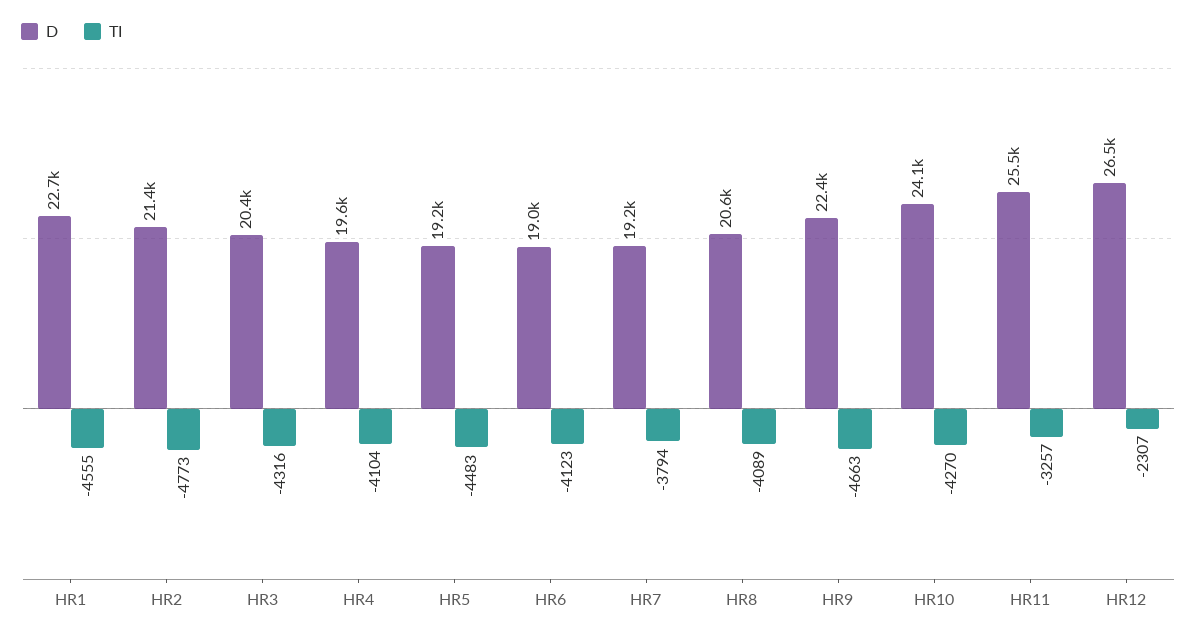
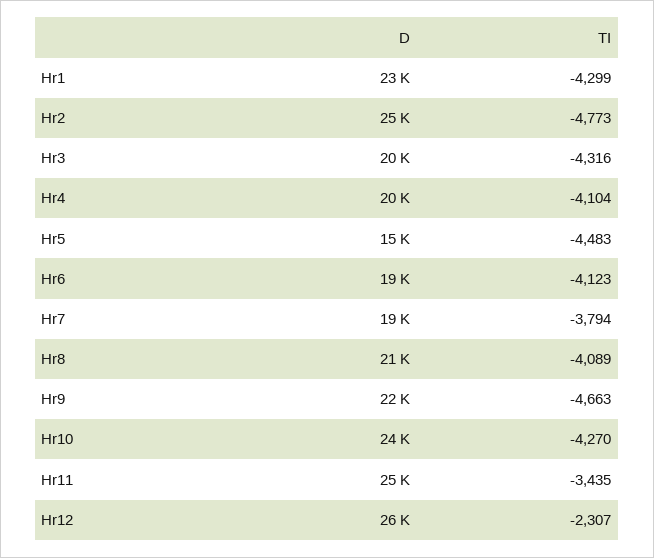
  {
    "D": {
      "HR1": 22700,
-     "HR2": 21400,
+     "HR2": 25000,
      "HR3": 20400,
      "HR4": 19600,
-     "HR5": 19200,
+     "HR5": 15000,
      "HR6": 19000,
      "HR7": 19200,
      "HR8": 20600,
      "HR9": 22400,
      "HR10": 24100,
      "HR11": 25500,
      "HR12": 26500
    },
    "TI": {
-     "HR1": -4555,
+     "HR1": -4299,
      "HR2": -4773,
      "HR3": -4316,
      "HR4": -4104,
      "HR5": -4483,
      "HR6": -4123,
      "HR7": -3794,
      "HR8": -4089,
      "HR9": -4663,
      "HR10": -4270,
-     "HR11": -3257,
+     "HR11": -3435,
      "HR12": -2307
    }
  }

